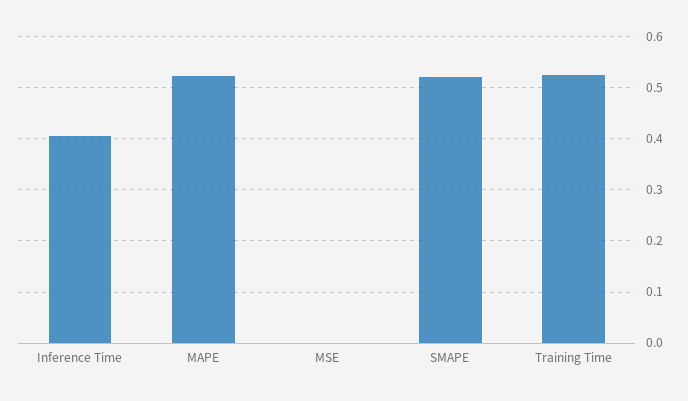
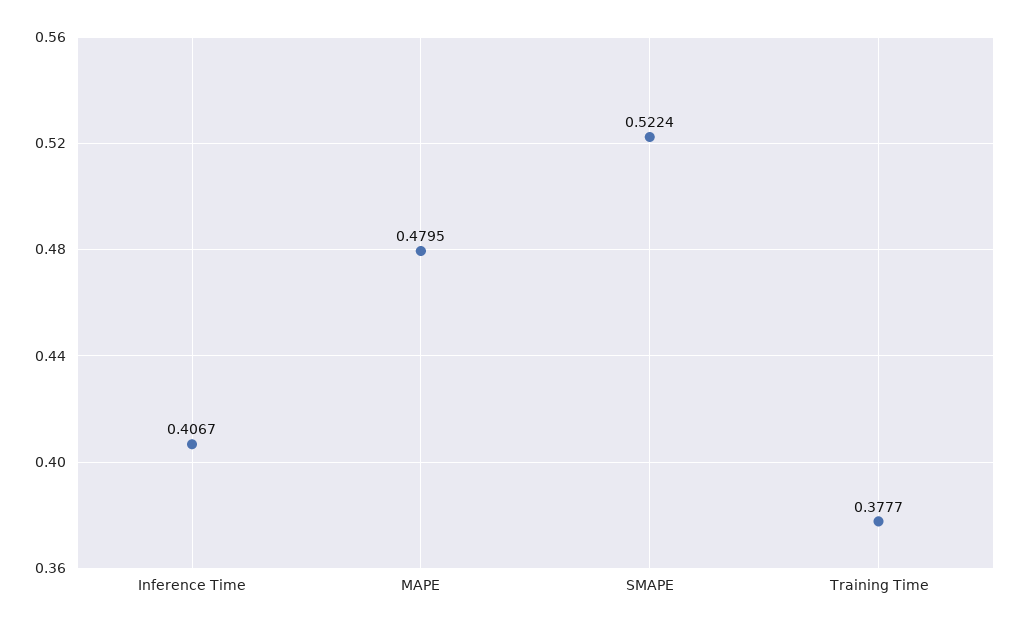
  {
    "Inference Time": 0.4067,
-   "MAPE": 0.52,
+   "MAPE": 0.4795,
-   "MSE": 0,
    "SMAPE": 0.5224,
-   "Training Time": 0.52
+   "Training Time": 0.3777
  }

